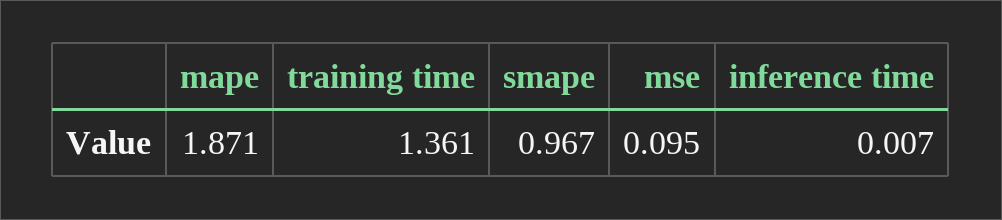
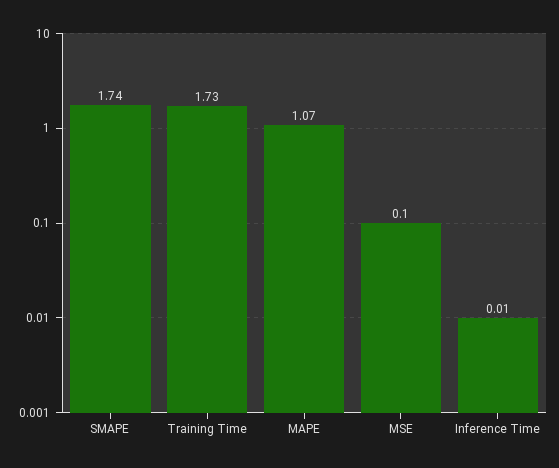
  {
-   "mape": 1.871,
+   "mape": 1.07,
-   "training time": 1.361,
+   "training time": 1.73,
-   "smape": 0.967,
+   "smape": 1.74,
    "mse": 0.095,
    "inference time": 0.007
  }

